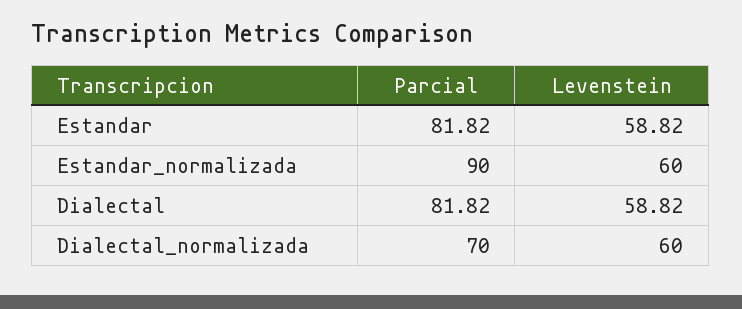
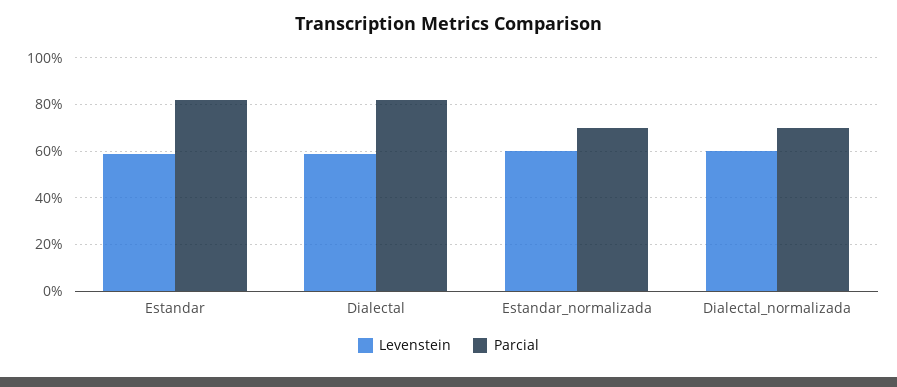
  {
    "Parcial": {
      "Estandar": 81.82,
-     "Estandar_normalizada": 90,
+     "Estandar_normalizada": 70,
      "Dialectal": 81.82,
      "Dialectal_normalizada": 70
    },
    "Levenstein": {
      "Estandar": 58.82,
      "Estandar_normalizada": 60,
      "Dialectal": 58.82,
      "Dialectal_normalizada": 60
    }
  }

